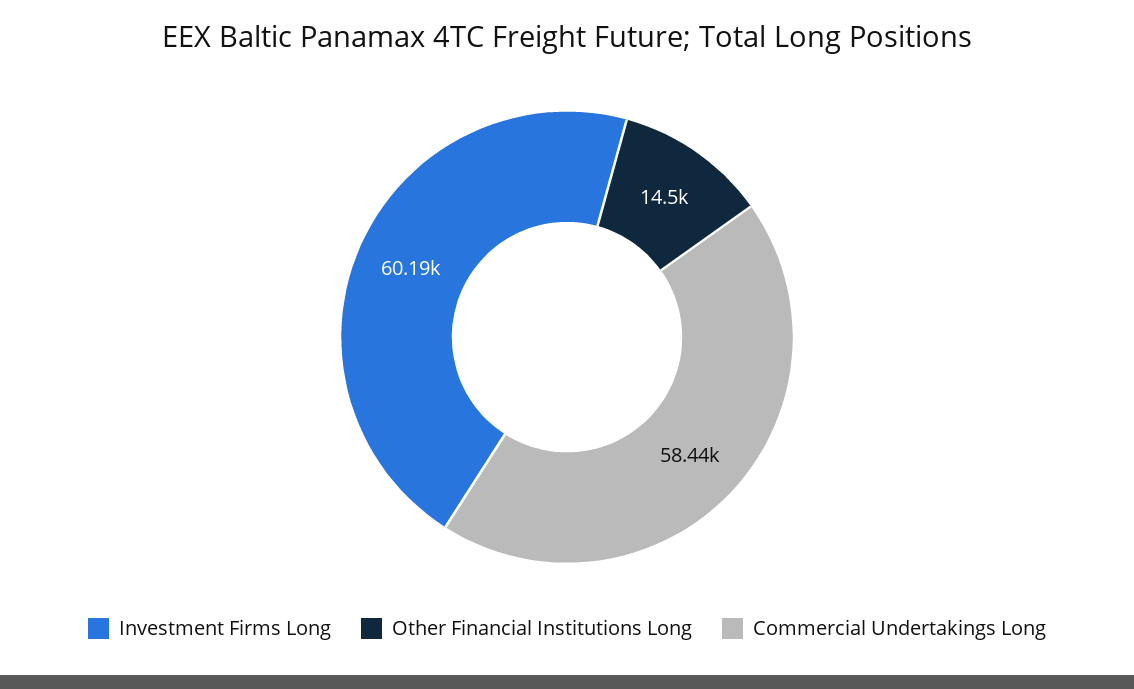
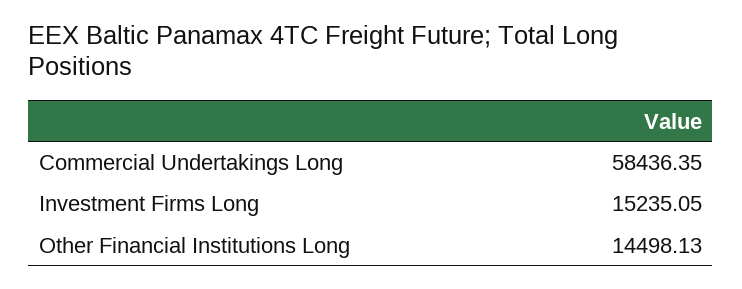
  {
-   "Investment Firms Long": 60190,
+   "Investment Firms Long": 15235.05,
    "Other Financial Institutions Long": 14498.13,
    "Commercial Undertakings Long": 58436.35
  }

